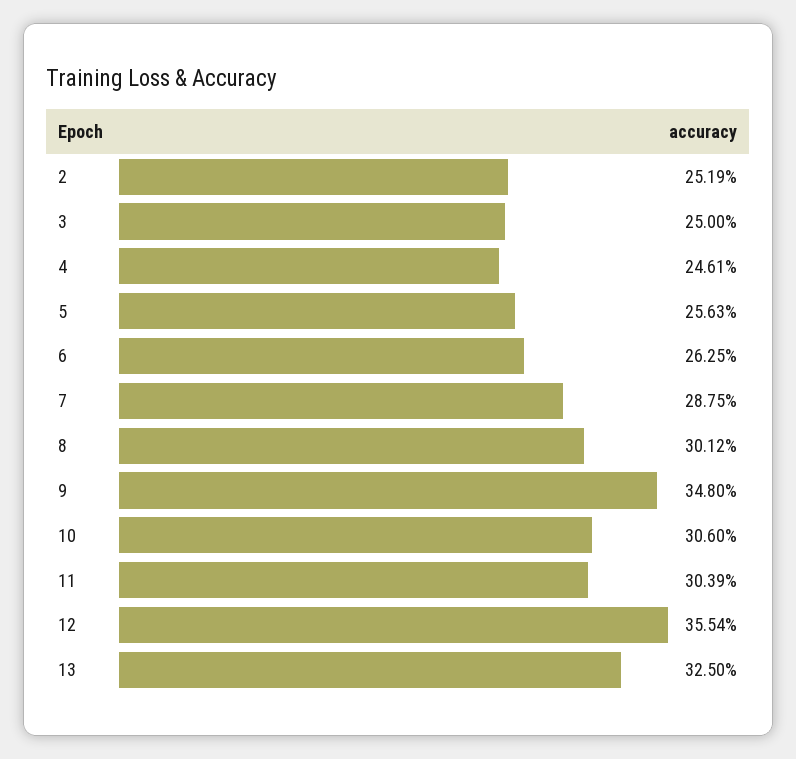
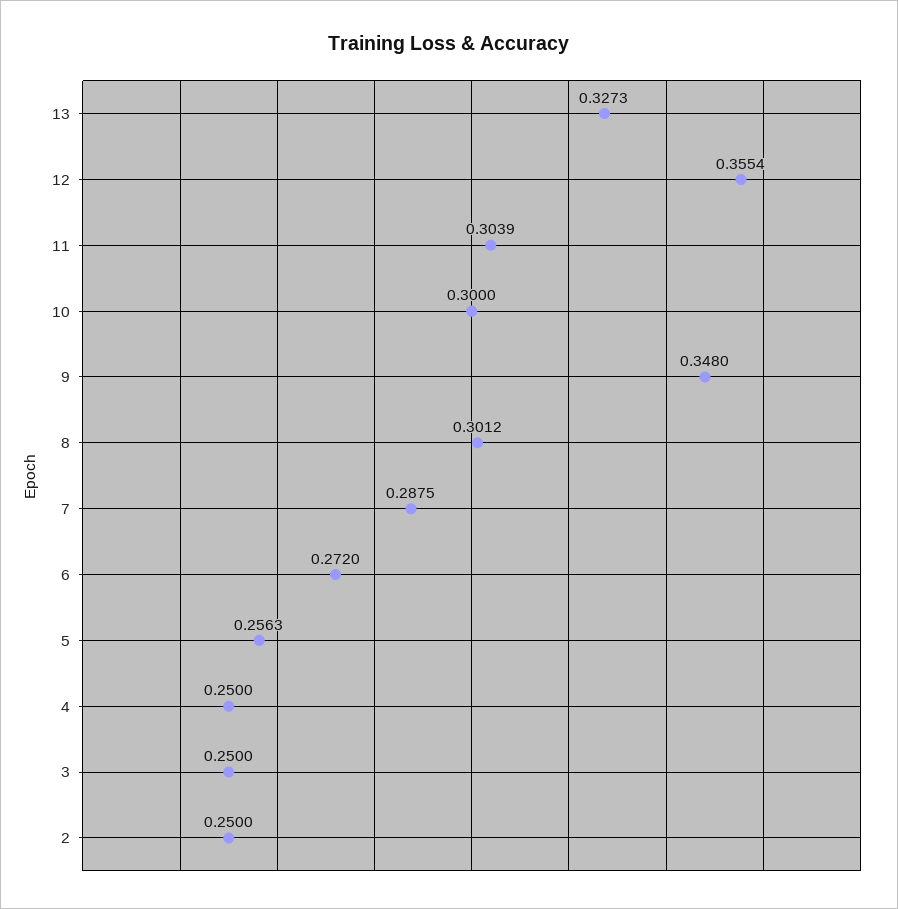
  {
-   "2": 0.2519,
+   "2": 0.25,
    "3": 0.25,
-   "4": 0.2461,
+   "4": 0.25,
    "5": 0.2563,
-   "6": 0.2625,
+   "6": 0.272,
    "7": 0.2875,
    "8": 0.3012,
    "9": 0.348,
-   "10": 0.306,
+   "10": 0.3,
    "11": 0.3039,
    "12": 0.3554,
-   "13": 0.325
+   "13": 0.3273
  }

